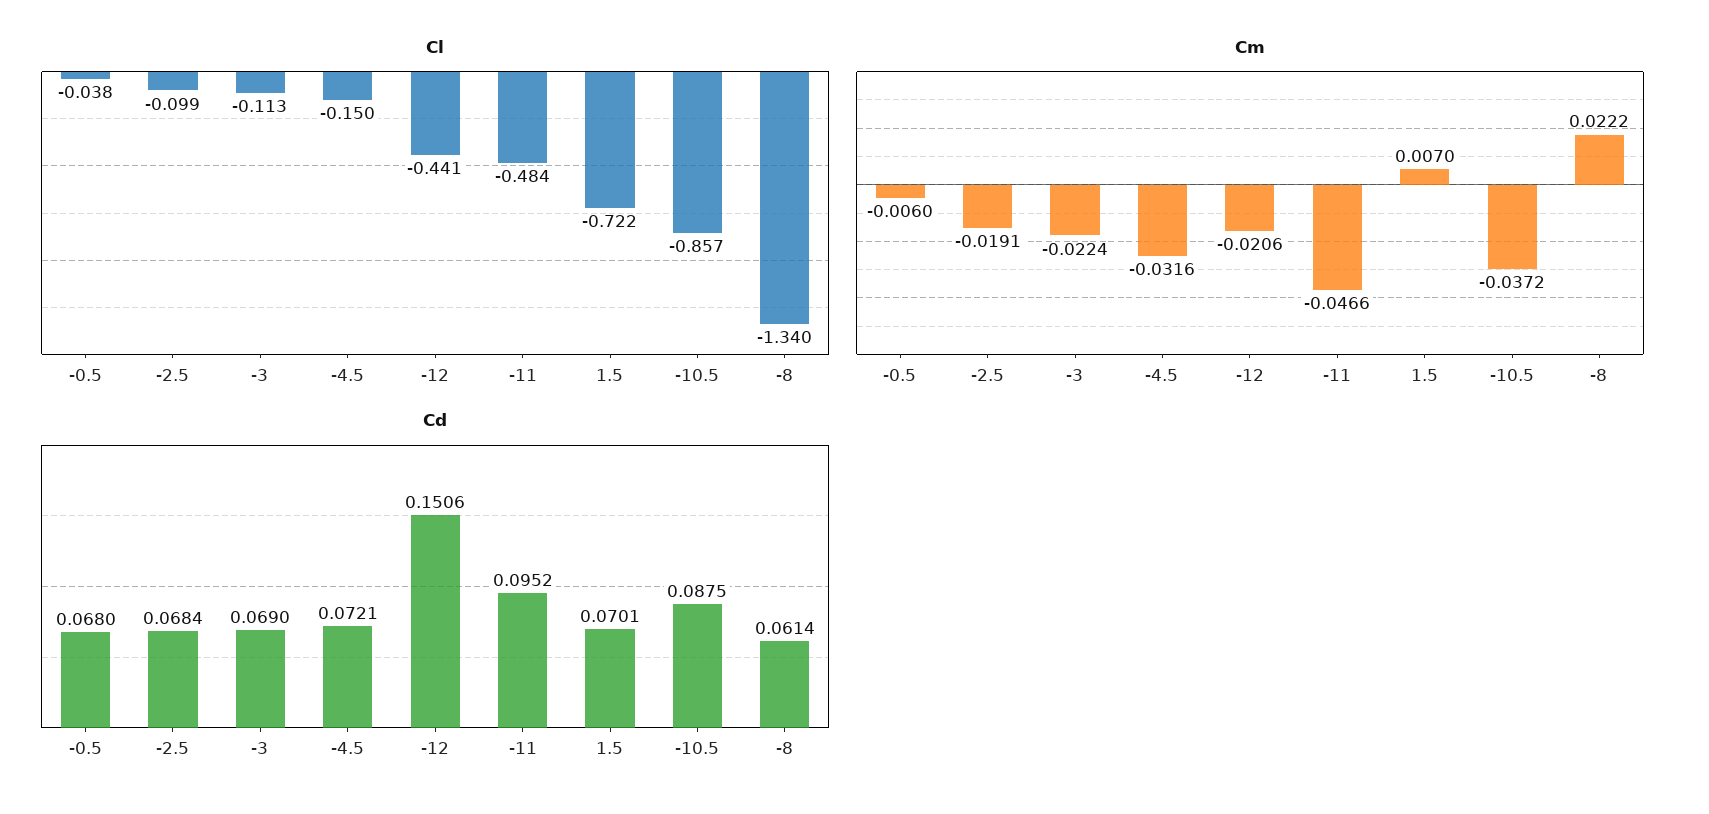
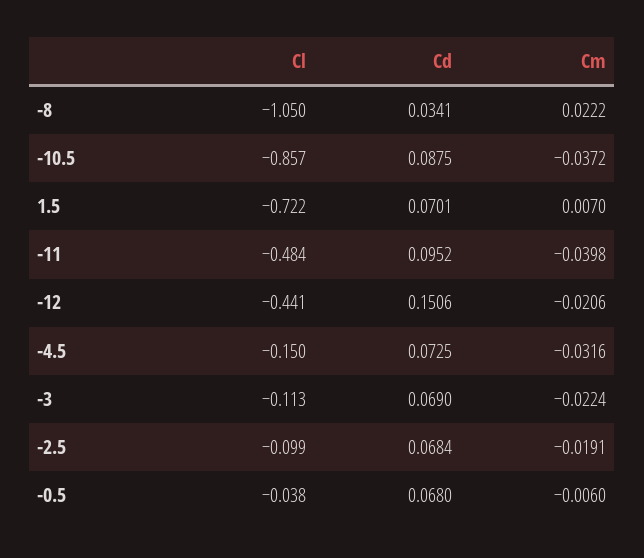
  {
    "Cl": {
      "-0.5": -0.038,
      "-2.5": -0.099,
      "-3": -0.113,
      "-4.5": -0.15,
      "-12": -0.441,
      "-11": -0.484,
      "1.5": -0.722,
      "-10.5": -0.857,
-     "-8": -1.34
+     "-8": -1.05
    },
    "Cm": {
      "-0.5": -0.006,
      "-2.5": -0.0191,
      "-3": -0.0224,
      "-4.5": -0.0316,
      "-12": -0.0206,
-     "-11": -0.0466,
+     "-11": -0.0398,
      "1.5": 0.007,
      "-10.5": -0.0372,
      "-8": 0.0222
    },
    "Cd": {
      "-0.5": 0.068,
      "-2.5": 0.0684,
      "-3": 0.069,
-     "-4.5": 0.0721,
+     "-4.5": 0.0725,
      "-12": 0.1506,
      "-11": 0.0952,
      "1.5": 0.0701,
      "-10.5": 0.0875,
-     "-8": 0.0614
+     "-8": 0.0341
    }
  }

